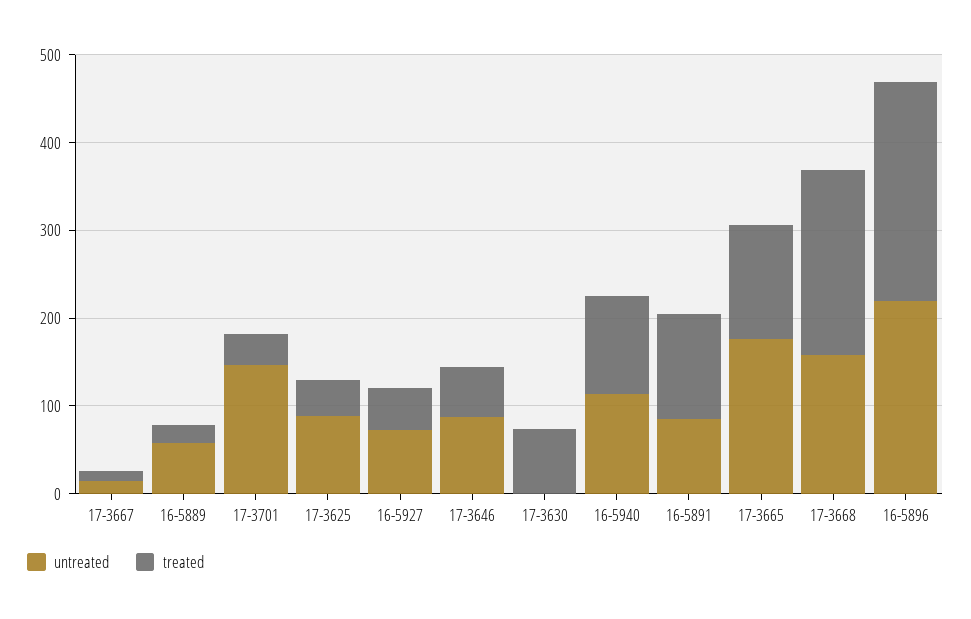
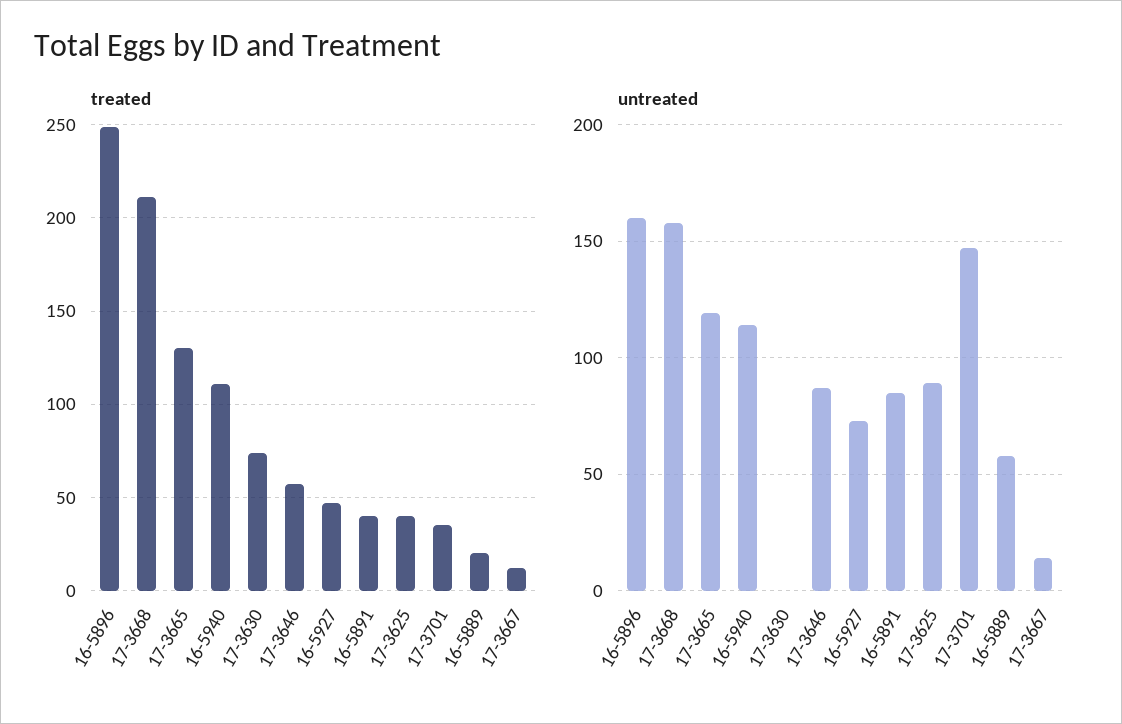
  {
    "untreated": {
      "17-3667": 15,
      "16-5889": 60,
      "17-3701": 145,
      "17-3625": 90,
      "16-5927": 75,
      "17-3646": 85,
      "17-3630": 0,
      "16-5940": 115,
      "16-5891": 85,
-     "17-3665": 180,
+     "17-3665": 120,
      "17-3668": 160,
-     "16-5896": 220
+     "16-5896": 160
    },
    "treated": {
      "17-3667": 10,
      "16-5889": 20,
      "17-3701": 35,
      "17-3625": 40,
      "16-5927": 45,
      "17-3646": 55,
      "17-3630": 75,
      "16-5940": 110,
-     "16-5891": 120,
+     "16-5891": 40,
      "17-3665": 130,
      "17-3668": 210,
      "16-5896": 250
    }
  }

